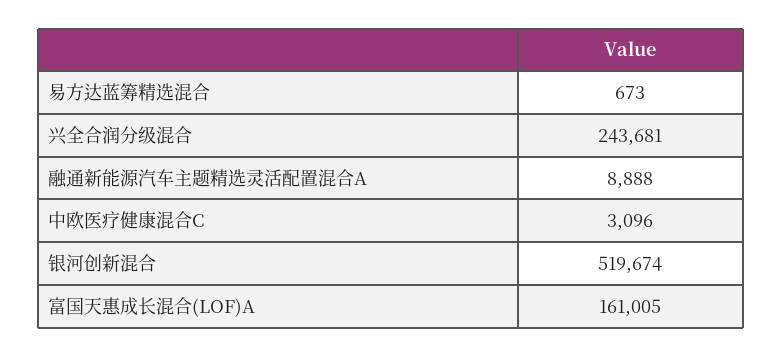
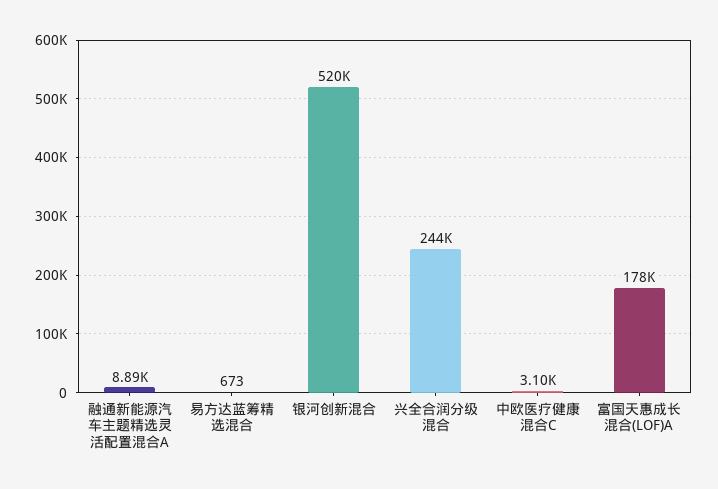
  {
    "易方达蓝筹精选混合": 673,
    "兴全合润分级混合": 243681,
    "融通新能源汽车主题精选灵活配置混合A": 8888,
    "中欧医疗健康混合C": 3096,
    "银河创新混合": 519674,
-   "富国天惠成长混合(LOF)A": 161005
+   "富国天惠成长混合(LOF)A": 178000
  }

